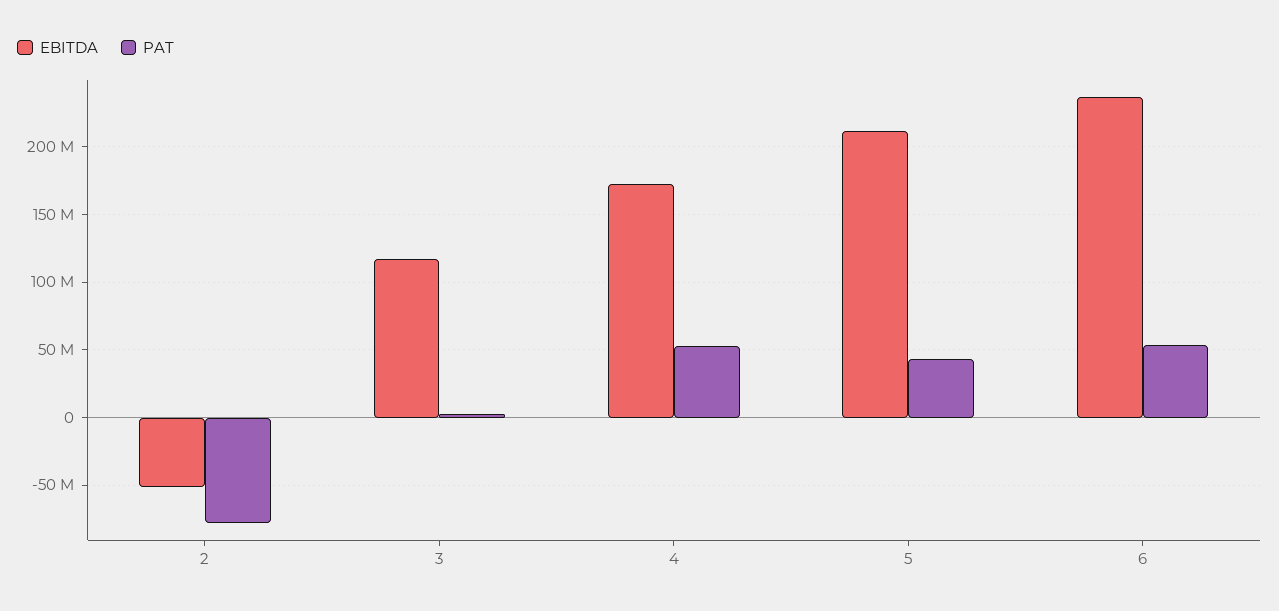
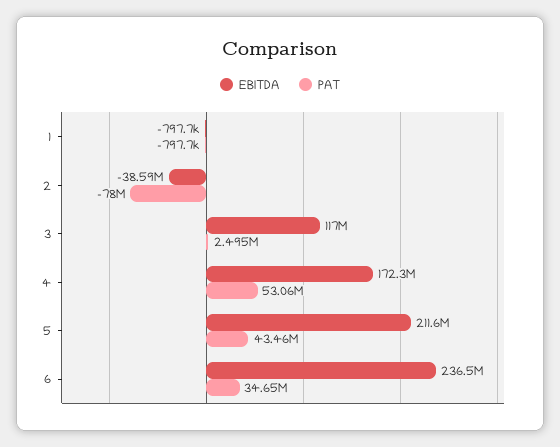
  {
    "EBITDA": {
-     "2": -50000000,
+     "2": -38590000,
      "3": 117000000,
      "4": 172300000,
      "5": 211600000,
-     "6": 236500000
+     "6": 236500000,
+     "1": -797700
    },
    "PAT": {
      "2": -78000000,
      "3": 2495000,
      "4": 53060000,
      "5": 43460000,
-     "6": 55000000
+     "6": 34650000,
+     "1": -797700
    }
  }

